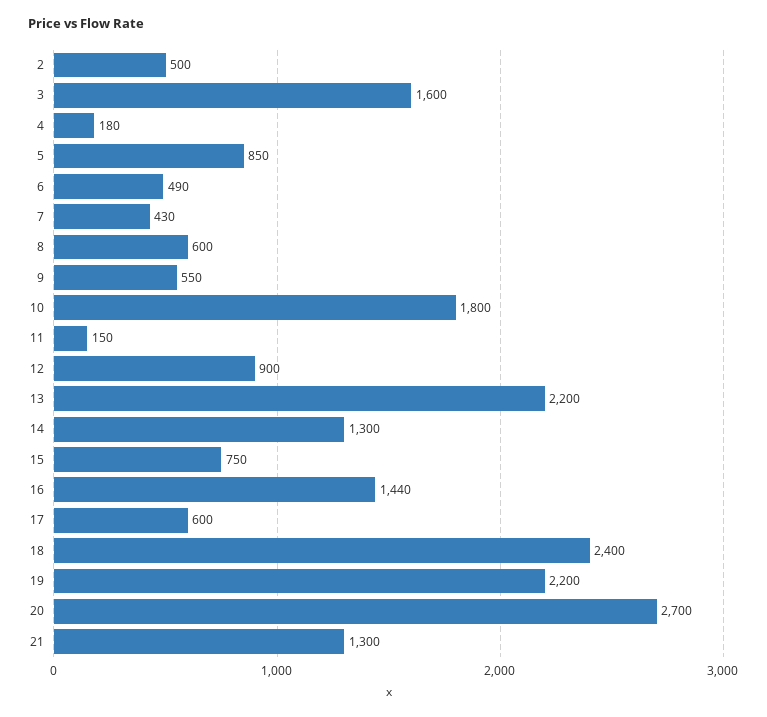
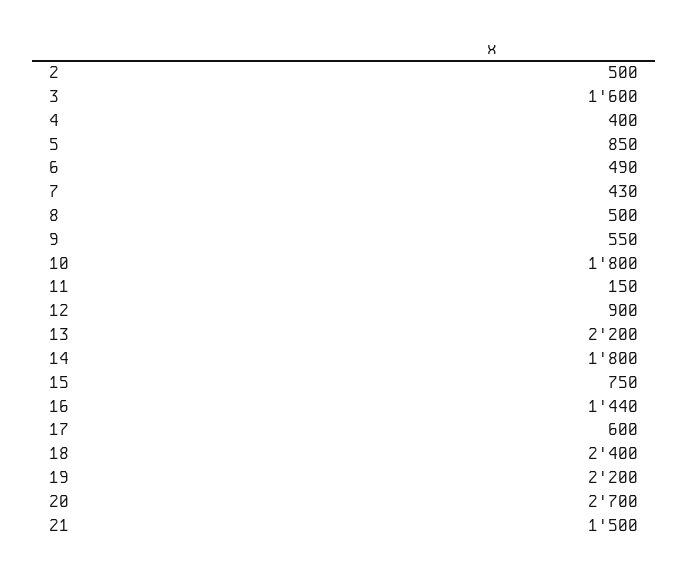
  {
    "2": 500,
    "3": 1600,
-   "4": 180,
+   "4": 400,
    "5": 850,
    "6": 490,
    "7": 430,
-   "8": 600,
+   "8": 500,
    "9": 550,
    "10": 1800,
    "11": 150,
    "12": 900,
    "13": 2200,
-   "14": 1300,
+   "14": 1800,
    "15": 750,
    "16": 1440,
    "17": 600,
    "18": 2400,
    "19": 2200,
    "20": 2700,
-   "21": 1300
+   "21": 1500
  }

